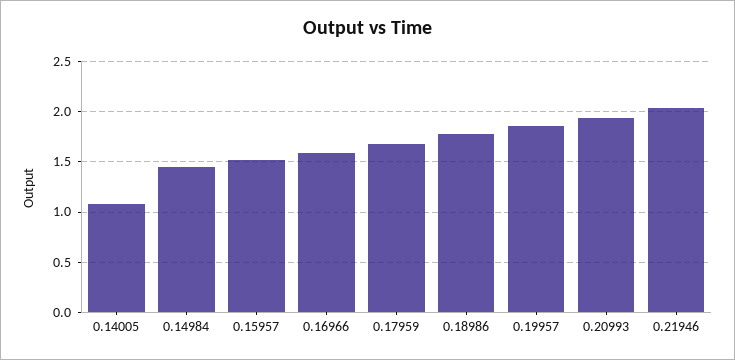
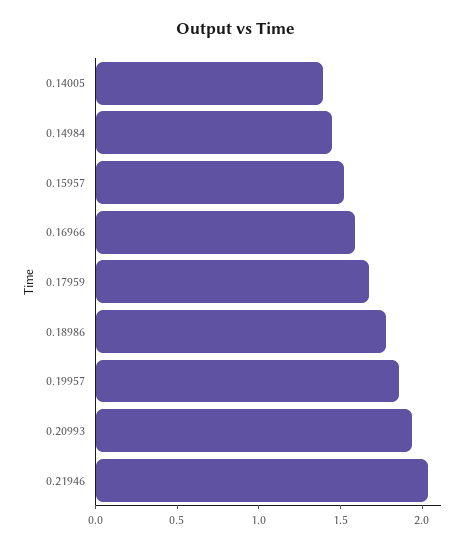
  {
-   "0.14005": 1.1,
+   "0.14005": 1.4,
    "0.14984": 1.4,
    "0.15957": 1.5,
    "0.16966": 1.6,
    "0.17959": 1.7,
    "0.18986": 1.8,
    "0.19957": 1.9,
    "0.20993": 1.9,
    "0.21946": 2
  }

